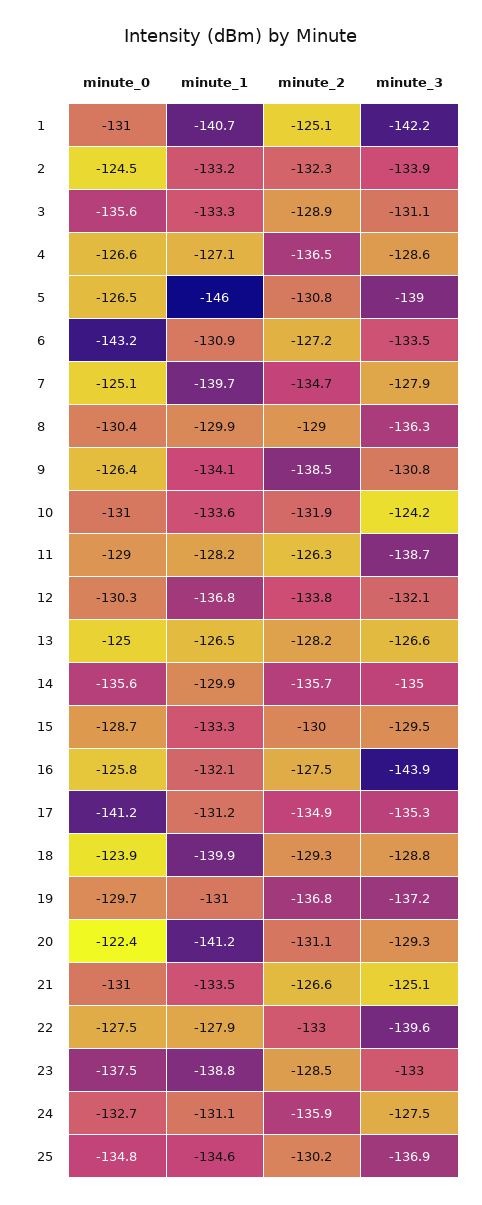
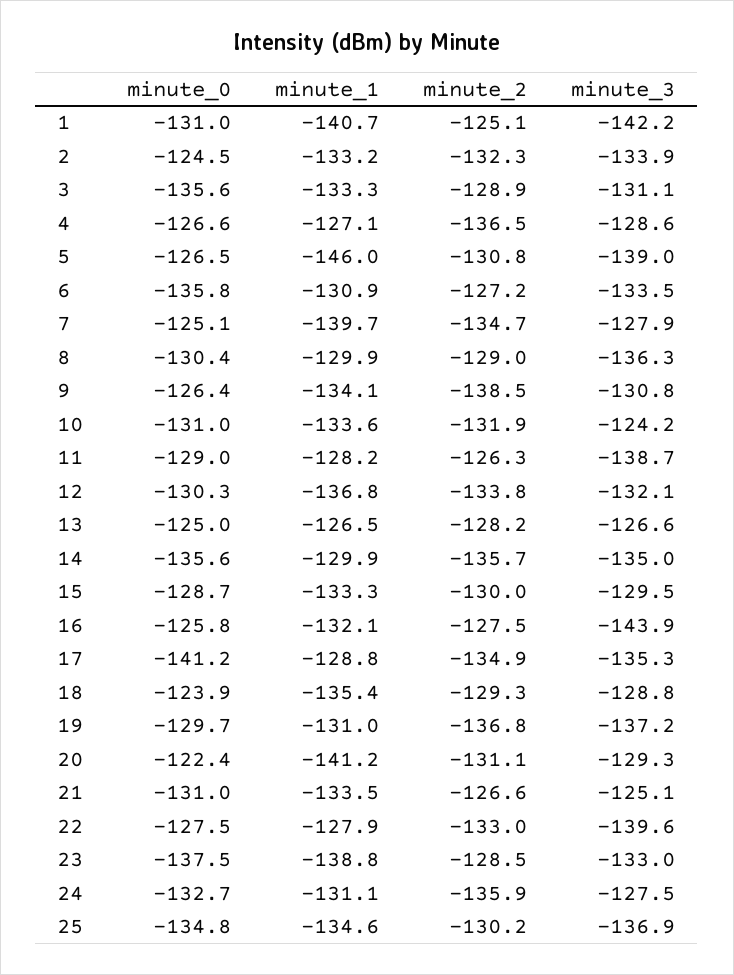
  {
    "minute_0": {
      "1": -131,
      "2": -124.5,
      "3": -135.6,
      "4": -126.6,
      "5": -126.5,
-     "6": -143.2,
+     "6": -135.8,
      "7": -125.1,
      "8": -130.4,
      "9": -126.4,
      "10": -131,
      "11": -129,
      "12": -130.3,
      "13": -125,
      "14": -135.6,
      "15": -128.7,
      "16": -125.8,
      "17": -141.2,
      "18": -123.9,
      "19": -129.7,
      "20": -122.4,
      "21": -131,
      "22": -127.5,
      "23": -137.5,
      "24": -132.7,
      "25": -134.8
    },
    "minute_1": {
      "1": -140.7,
      "2": -133.2,
      "3": -133.3,
      "4": -127.1,
      "5": -146,
      "6": -130.9,
      "7": -139.7,
      "8": -129.9,
      "9": -134.1,
      "10": -133.6,
      "11": -128.2,
      "12": -136.8,
      "13": -126.5,
      "14": -129.9,
      "15": -133.3,
      "16": -132.1,
-     "17": -131.2,
+     "17": -128.8,
-     "18": -139.9,
+     "18": -135.4,
      "19": -131,
      "20": -141.2,
      "21": -133.5,
      "22": -127.9,
      "23": -138.8,
      "24": -131.1,
      "25": -134.6
    },
    "minute_2": {
      "1": -125.1,
      "2": -132.3,
      "3": -128.9,
      "4": -136.5,
      "5": -130.8,
      "6": -127.2,
      "7": -134.7,
      "8": -129,
      "9": -138.5,
      "10": -131.9,
      "11": -126.3,
      "12": -133.8,
      "13": -128.2,
      "14": -135.7,
      "15": -130,
      "16": -127.5,
      "17": -134.9,
      "18": -129.3,
      "19": -136.8,
      "20": -131.1,
      "21": -126.6,
      "22": -133,
      "23": -128.5,
      "24": -135.9,
      "25": -130.2
    },
    "minute_3": {
      "1": -142.2,
      "2": -133.9,
      "3": -131.1,
      "4": -128.6,
      "5": -139,
      "6": -133.5,
      "7": -127.9,
      "8": -136.3,
      "9": -130.8,
      "10": -124.2,
      "11": -138.7,
      "12": -132.1,
      "13": -126.6,
      "14": -135,
      "15": -129.5,
      "16": -143.9,
      "17": -135.3,
      "18": -128.8,
      "19": -137.2,
      "20": -129.3,
      "21": -125.1,
      "22": -139.6,
      "23": -133,
      "24": -127.5,
      "25": -136.9
    }
  }

